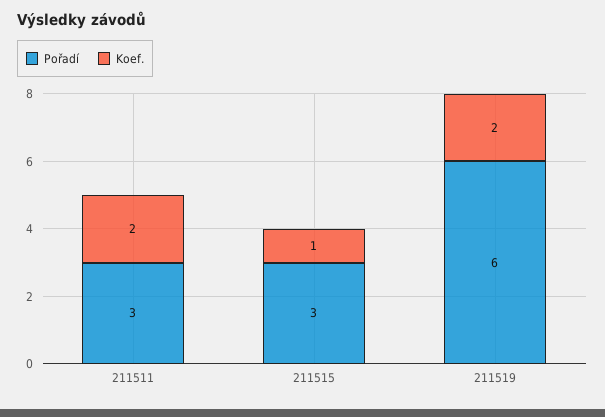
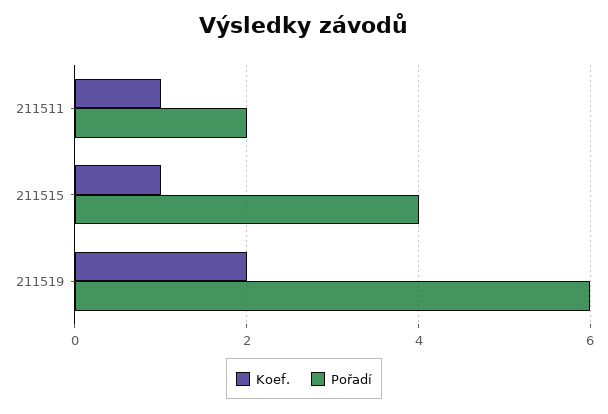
  {
    "Pořadí": {
-     "211511": 3,
+     "211511": 2,
-     "211515": 3,
+     "211515": 4,
      "211519": 6
    },
    "Koef.": {
-     "211511": 2,
+     "211511": 1,
      "211515": 1,
      "211519": 2
    }
  }

